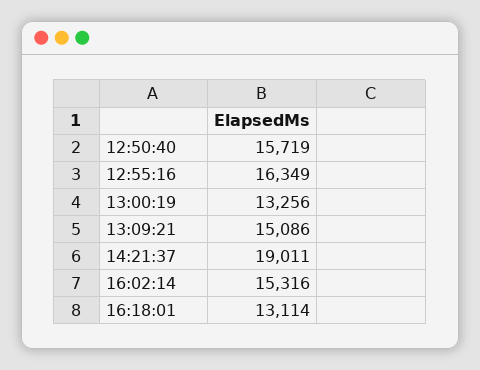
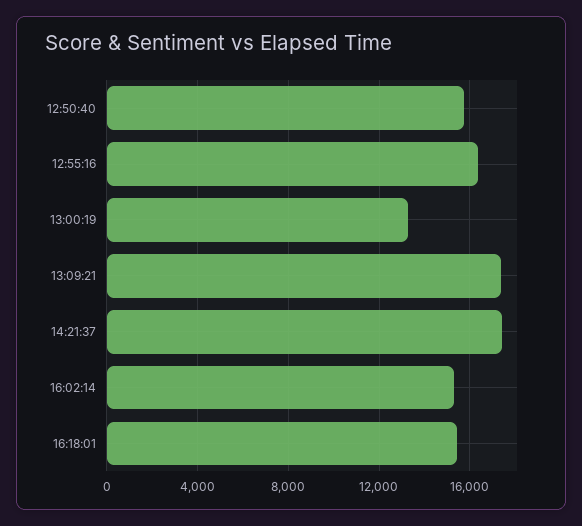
  {
    "12:50:40": 15719,
    "12:55:16": 16349,
    "13:00:19": 13256,
-   "13:09:21": 15086,
+   "13:09:21": 17500,
-   "14:21:37": 19011,
+   "14:21:37": 17500,
    "16:02:14": 15316,
-   "16:18:01": 13114
+   "16:18:01": 15500
  }

